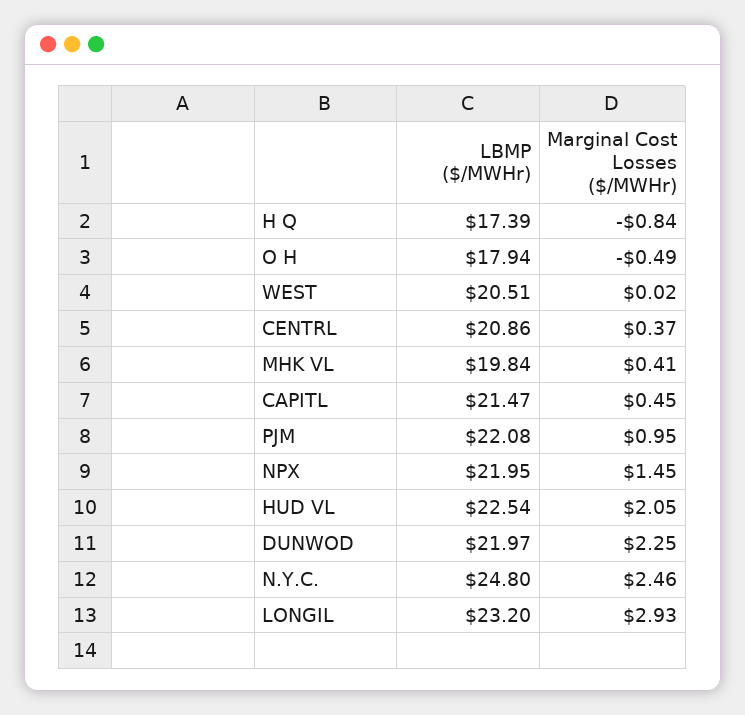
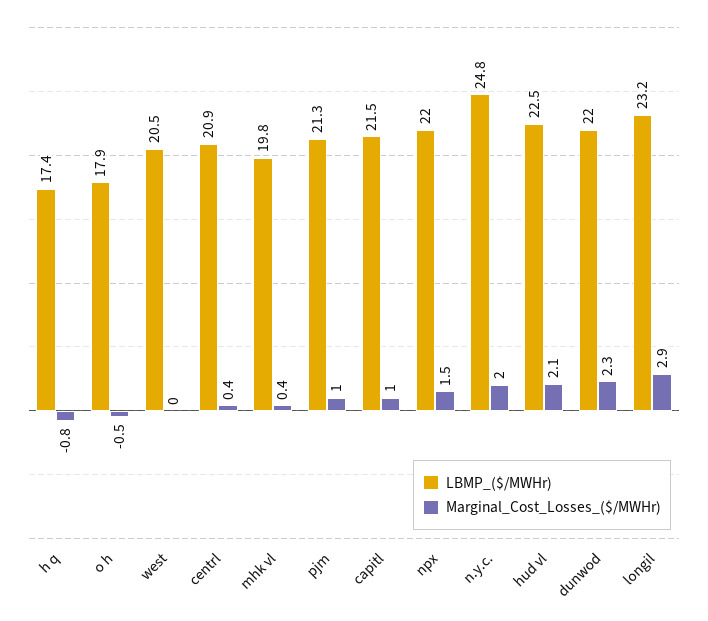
  {
    "LBMP ($/MWHr)": {
      "H Q": 17.39,
      "O H": 17.94,
      "WEST": 20.51,
      "CENTRL": 20.86,
      "MHK VL": 19.84,
      "CAPITL": 21.47,
-     "PJM": 22.08,
+     "PJM": 21.3,
      "NPX": 21.95,
      "HUD VL": 22.54,
      "DUNWOD": 21.97,
      "N.Y.C.": 24.8,
      "LONGIL": 23.2
    },
    "Marginal Cost Losses ($/MWHr)": {
      "H Q": -0.84,
      "O H": -0.49,
      "WEST": 0.02,
      "CENTRL": 0.37,
      "MHK VL": 0.41,
-     "CAPITL": 0.45,
+     "CAPITL": 1,
      "PJM": 0.95,
      "NPX": 1.45,
      "HUD VL": 2.05,
      "DUNWOD": 2.25,
-     "N.Y.C.": 2.46,
+     "N.Y.C.": 2,
      "LONGIL": 2.93
    }
  }

